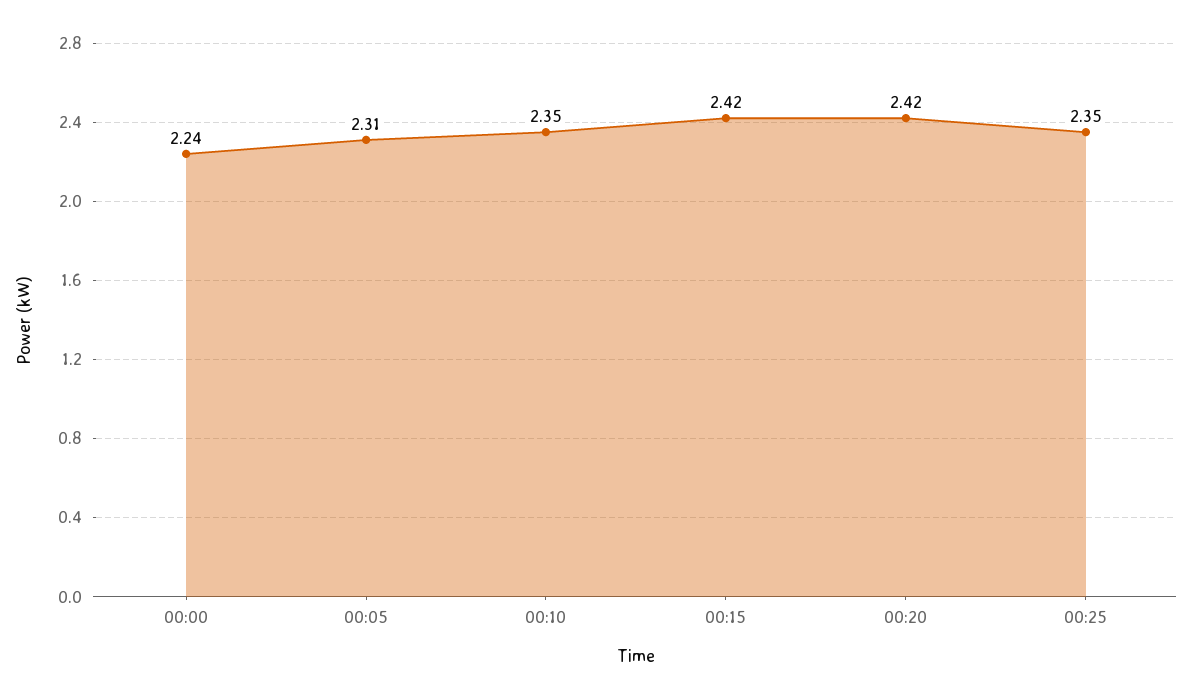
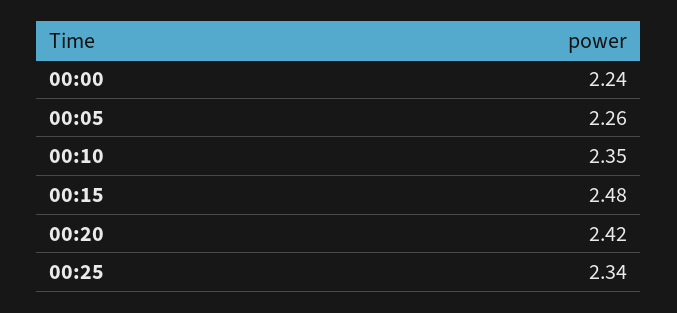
  {
    "00:00": 2.24,
-   "00:05": 2.31,
+   "00:05": 2.26,
    "00:10": 2.35,
-   "00:15": 2.42,
+   "00:15": 2.48,
    "00:20": 2.42,
-   "00:25": 2.35
+   "00:25": 2.34
  }

